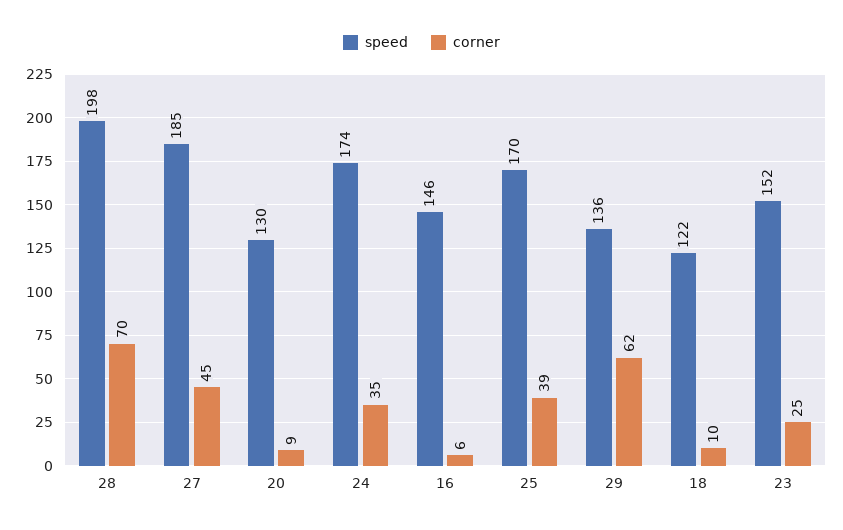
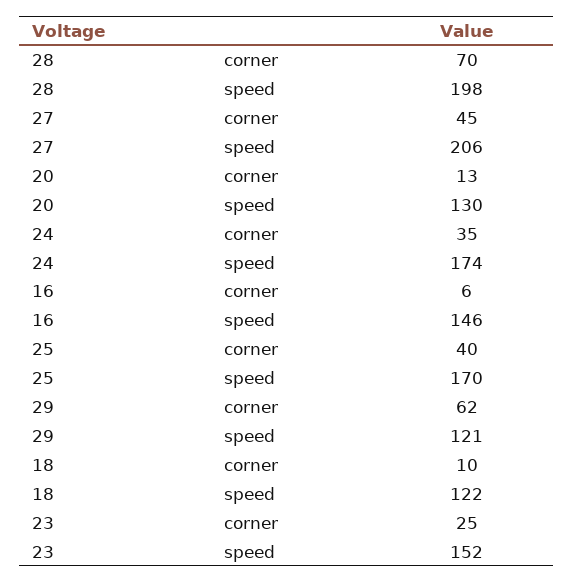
  {
    "speed": {
      "28": 198,
-     "27": 185,
+     "27": 206,
      "20": 130,
      "24": 174,
      "16": 146,
      "25": 170,
-     "29": 136,
+     "29": 121,
      "18": 122,
      "23": 152
    },
    "corner": {
      "28": 70,
      "27": 45,
-     "20": 9,
+     "20": 13,
      "24": 35,
      "16": 6,
-     "25": 39,
+     "25": 40,
      "29": 62,
      "18": 10,
      "23": 25
    }
  }

